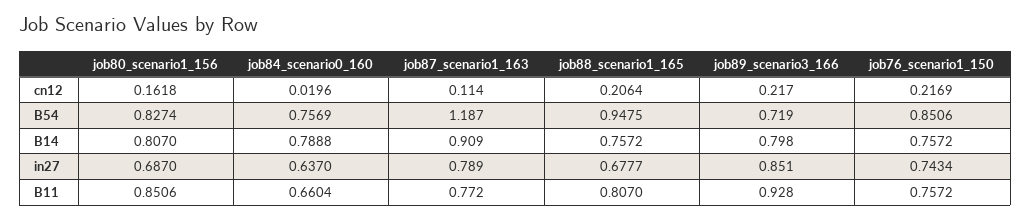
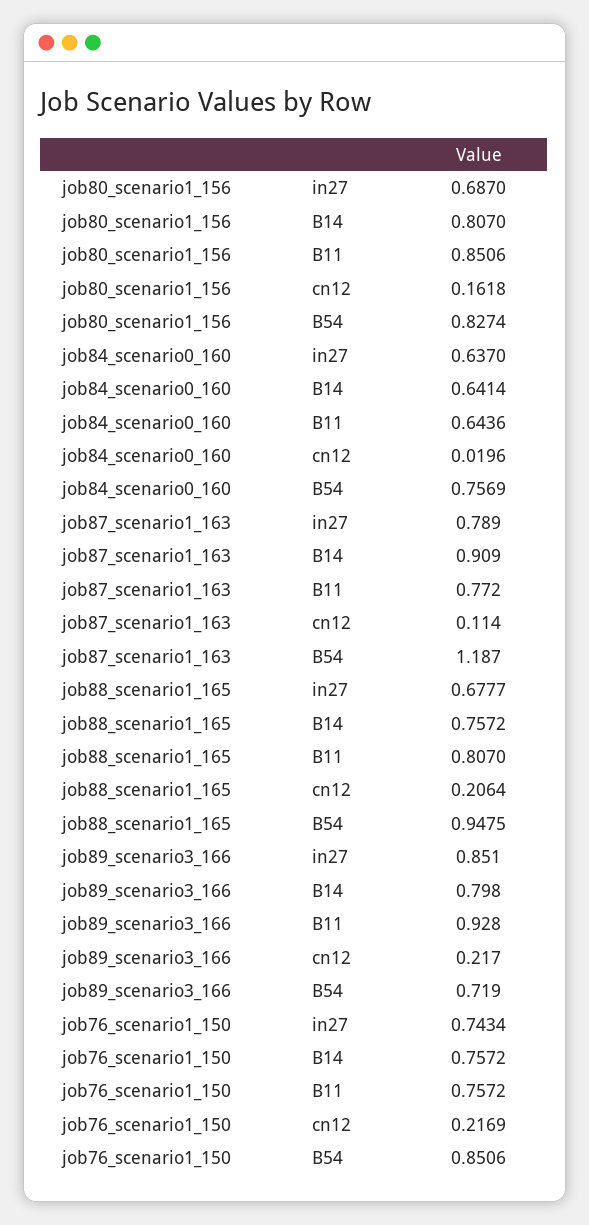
  {
    "job80_scenario1_156": {
      "cn12": 0.1618,
      "B54": 0.8274,
      "B14": 0.807,
      "in27": 0.687,
      "B11": 0.8506
    },
    "job84_scenario0_160": {
      "cn12": 0.0196,
      "B54": 0.7569,
-     "B14": 0.7888,
+     "B14": 0.6414,
      "in27": 0.637,
-     "B11": 0.6604
+     "B11": 0.6436
    },
    "job87_scenario1_163": {
      "cn12": 0.114,
      "B54": 1.187,
      "B14": 0.909,
      "in27": 0.789,
      "B11": 0.772
    },
    "job88_scenario1_165": {
      "cn12": 0.2064,
      "B54": 0.9475,
      "B14": 0.7572,
      "in27": 0.6777,
      "B11": 0.807
    },
    "job89_scenario3_166": {
      "cn12": 0.217,
      "B54": 0.719,
      "B14": 0.798,
      "in27": 0.851,
      "B11": 0.928
    },
    "job76_scenario1_150": {
      "cn12": 0.2169,
      "B54": 0.8506,
      "B14": 0.7572,
      "in27": 0.7434,
      "B11": 0.7572
    }
  }

